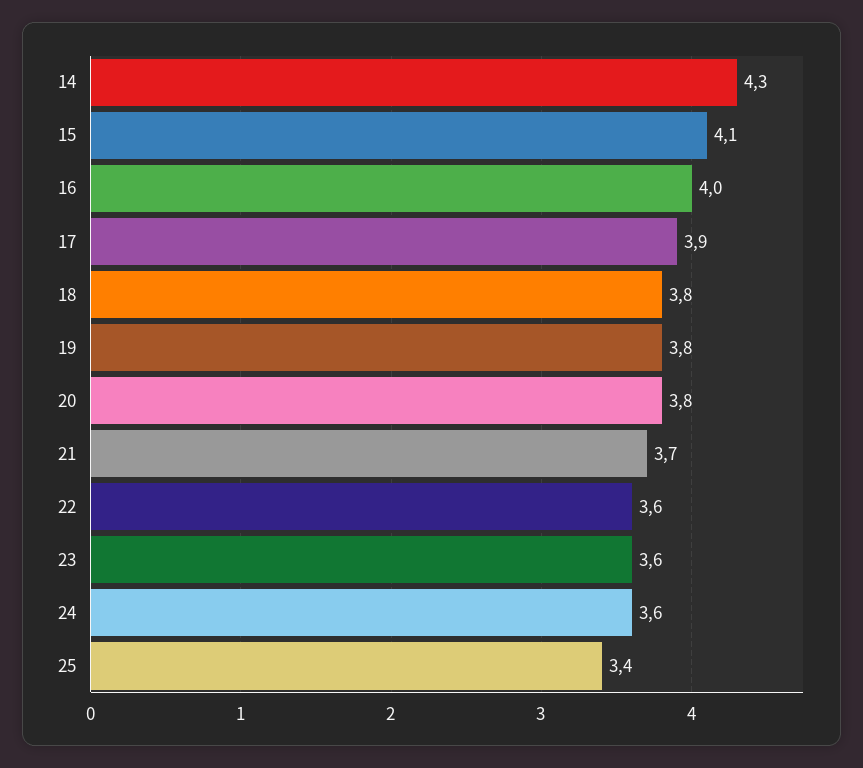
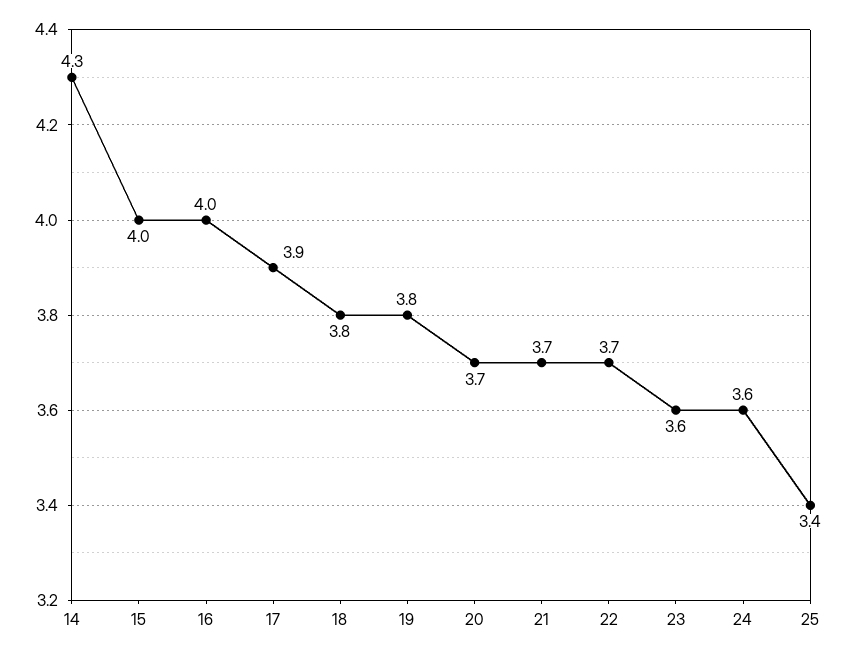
  {
    "14": 4.3,
-   "15": 4.1,
+   "15": 4,
    "16": 4,
    "17": 3.9,
    "18": 3.8,
    "19": 3.8,
-   "20": 3.8,
+   "20": 3.7,
    "21": 3.7,
-   "22": 3.6,
+   "22": 3.7,
    "23": 3.6,
    "24": 3.6,
    "25": 3.4
  }

